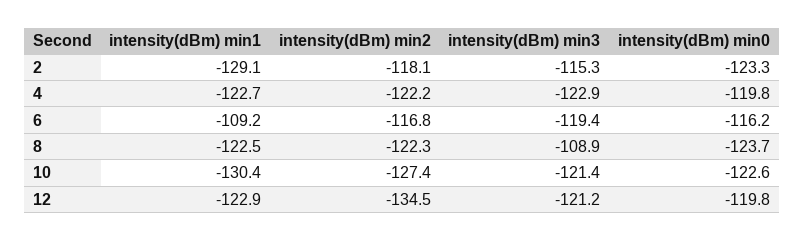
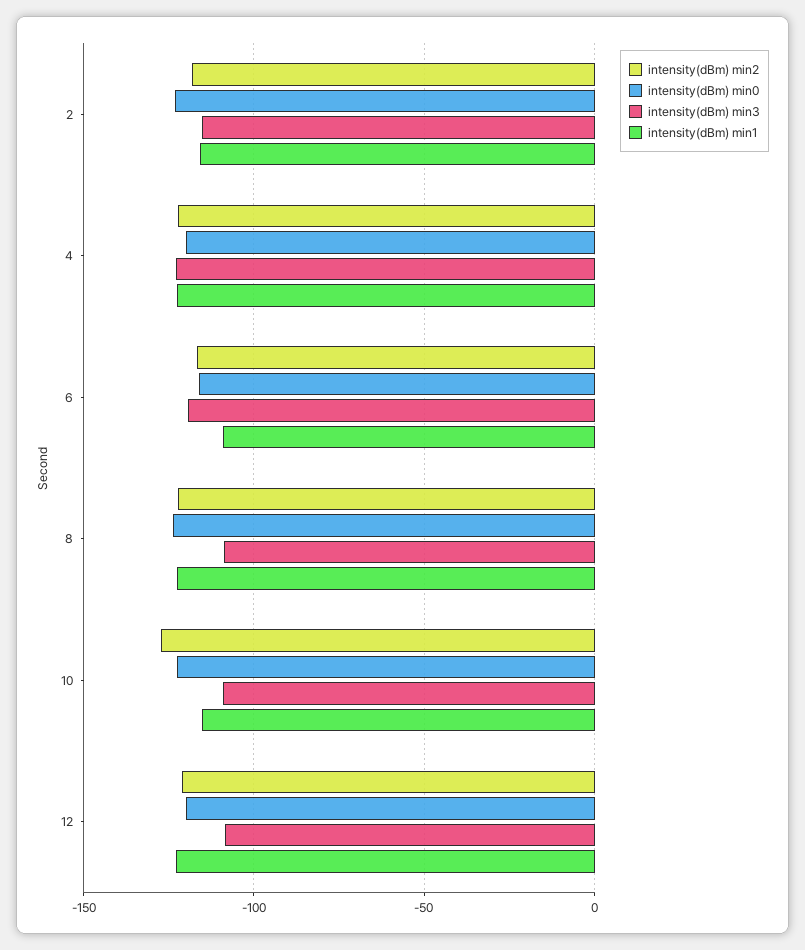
  {
    "intensity(dBm) min1": {
-     "2": -129.1,
+     "2": -115,
      "4": -122.7,
      "6": -109.2,
      "8": -122.5,
-     "10": -130.4,
+     "10": -115,
      "12": -122.9
    },
    "intensity(dBm) min2": {
      "2": -118.1,
      "4": -122.2,
      "6": -116.8,
      "8": -122.3,
      "10": -127.4,
-     "12": -134.5
+     "12": -120
    },
    "intensity(dBm) min3": {
      "2": -115.3,
      "4": -122.9,
      "6": -119.4,
      "8": -108.9,
-     "10": -121.4,
+     "10": -110,
-     "12": -121.2
+     "12": -110
    },
    "intensity(dBm) min0": {
      "2": -123.3,
      "4": -119.8,
      "6": -116.2,
      "8": -123.7,
      "10": -122.6,
      "12": -119.8
    }
  }

